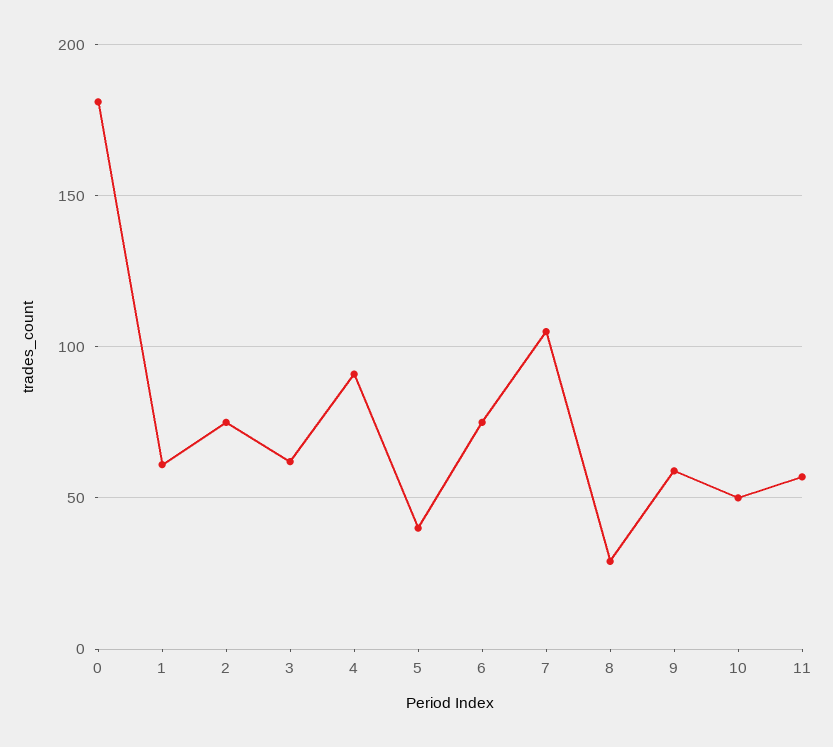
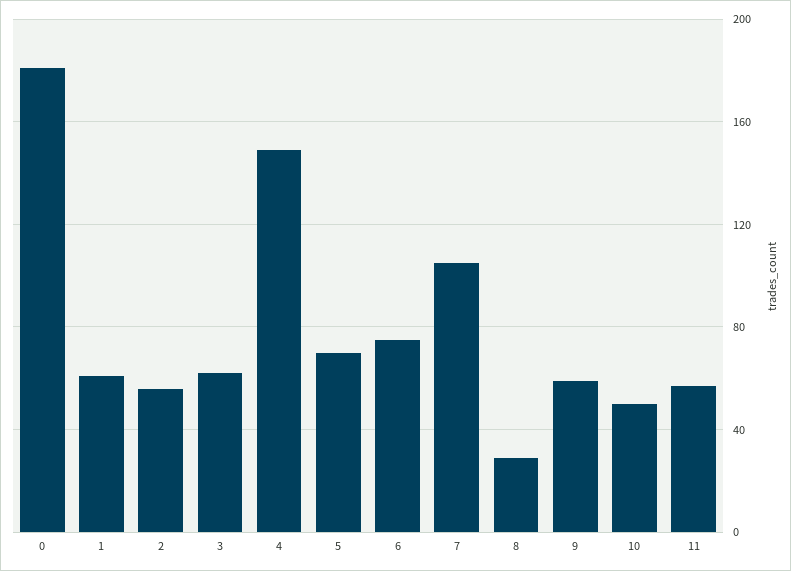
  {
    "0": 180,
    "1": 60,
-   "2": 75,
+   "2": 55,
    "3": 60,
-   "4": 90,
+   "4": 150,
-   "5": 40,
+   "5": 70,
    "6": 75,
    "7": 105,
    "8": 30,
    "9": 60,
    "10": 50,
    "11": 55
  }

